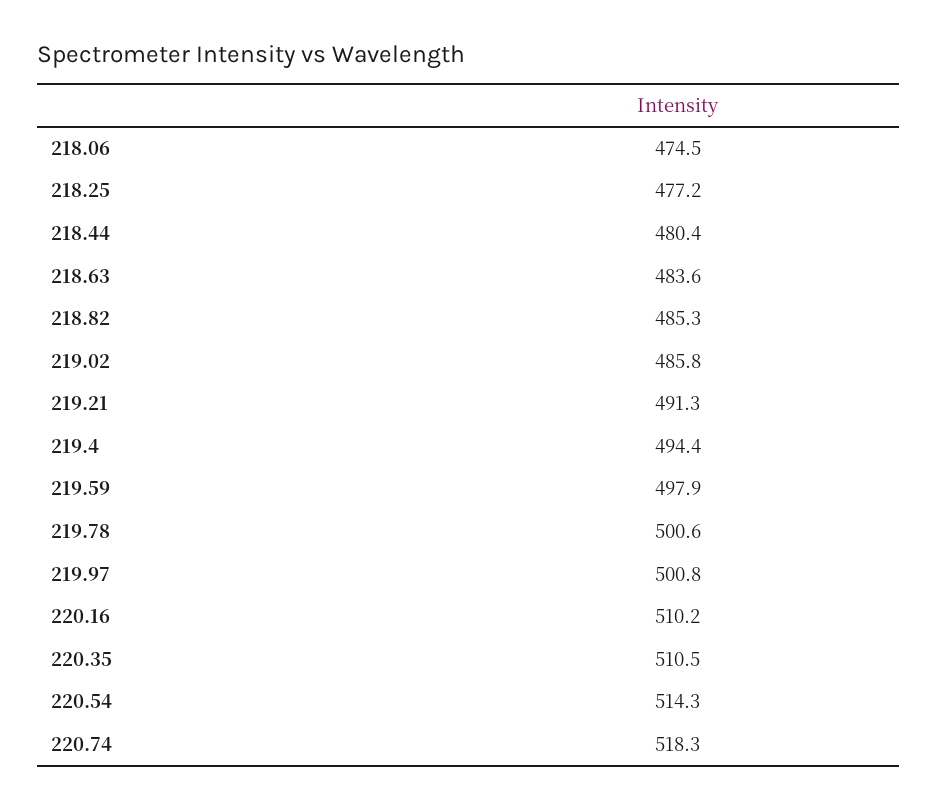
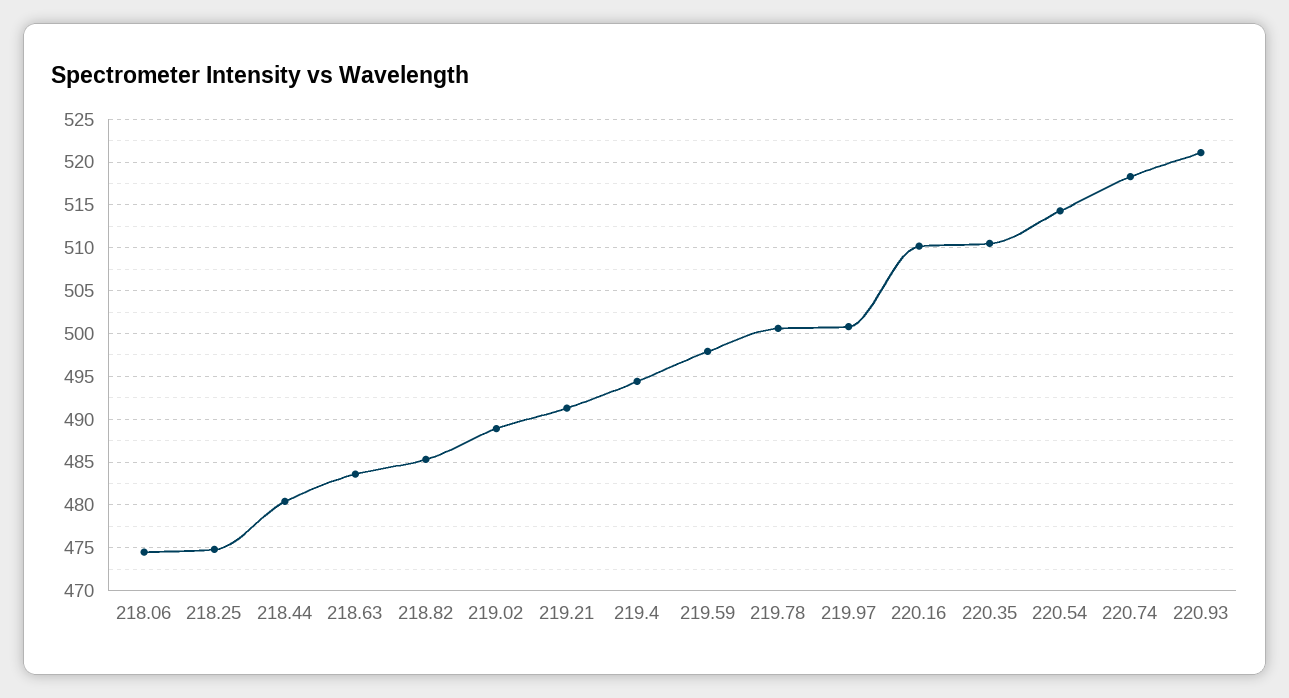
  {
    "218.06": 474.5,
-   "218.25": 477.2,
+   "218.25": 475,
    "218.44": 480.4,
    "218.63": 483.6,
    "218.82": 485.3,
-   "219.02": 485.8,
+   "219.02": 489,
    "219.21": 491.3,
    "219.4": 494.4,
    "219.59": 497.9,
    "219.78": 500.6,
    "219.97": 500.8,
    "220.16": 510.2,
    "220.35": 510.5,
    "220.54": 514.3,
-   "220.74": 518.3
+   "220.74": 518.3,
+   "220.93": 521
  }

